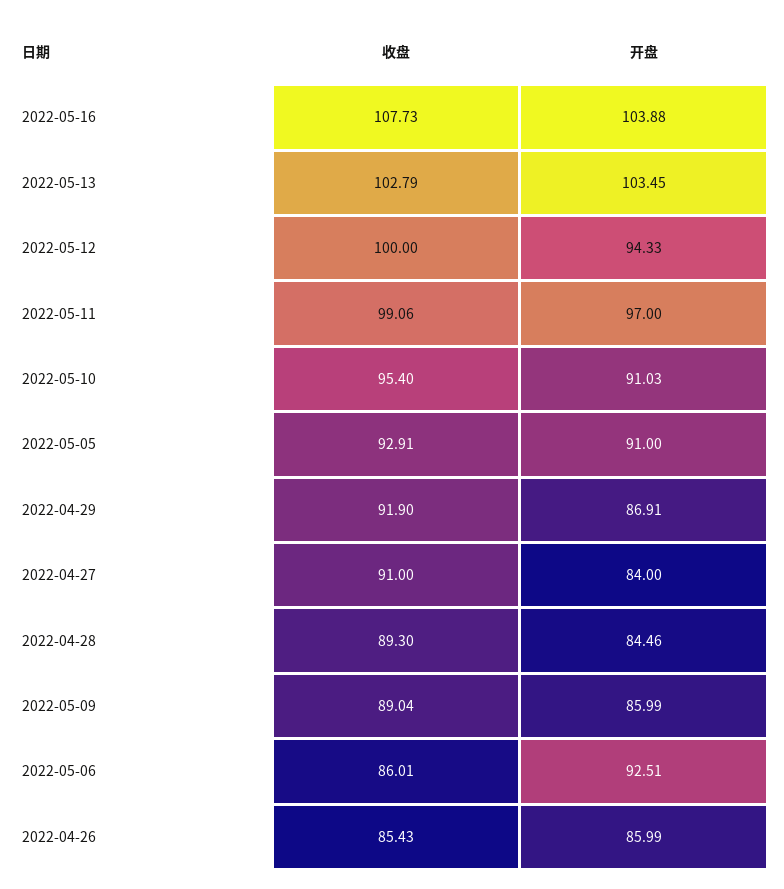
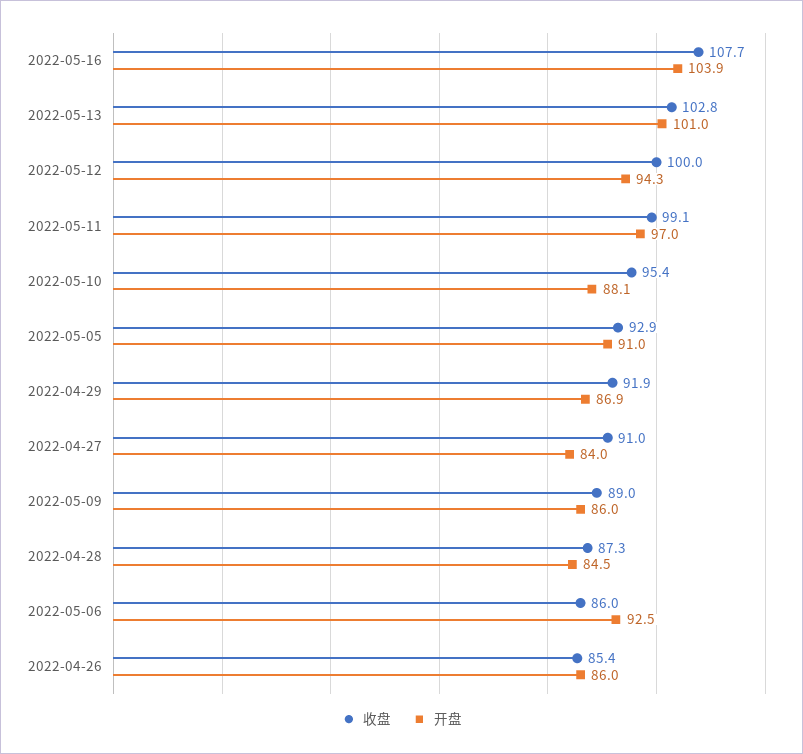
  {
    "收盘": {
      "2022-05-16": 107.73,
      "2022-05-13": 102.79,
      "2022-05-12": 100,
      "2022-05-11": 99.06,
      "2022-05-10": 95.4,
      "2022-05-05": 92.91,
      "2022-04-29": 91.9,
      "2022-04-27": 91,
-     "2022-04-28": 89.3,
+     "2022-04-28": 87.3,
      "2022-05-09": 89.04,
      "2022-05-06": 86.01,
      "2022-04-26": 85.43
    },
    "开盘": {
      "2022-05-16": 103.88,
-     "2022-05-13": 103.45,
+     "2022-05-13": 101,
      "2022-05-12": 94.33,
      "2022-05-11": 97,
-     "2022-05-10": 91.03,
+     "2022-05-10": 88.1,
      "2022-05-05": 91,
      "2022-04-29": 86.91,
      "2022-04-27": 84,
      "2022-04-28": 84.46,
      "2022-05-09": 85.99,
      "2022-05-06": 92.51,
      "2022-04-26": 85.99
    }
  }

